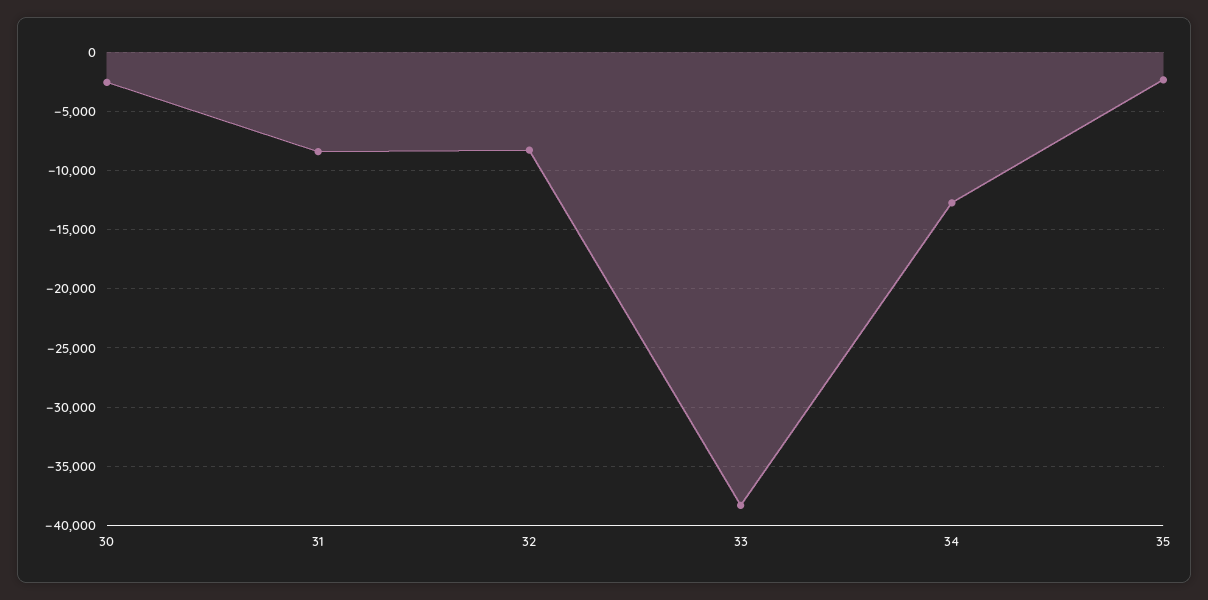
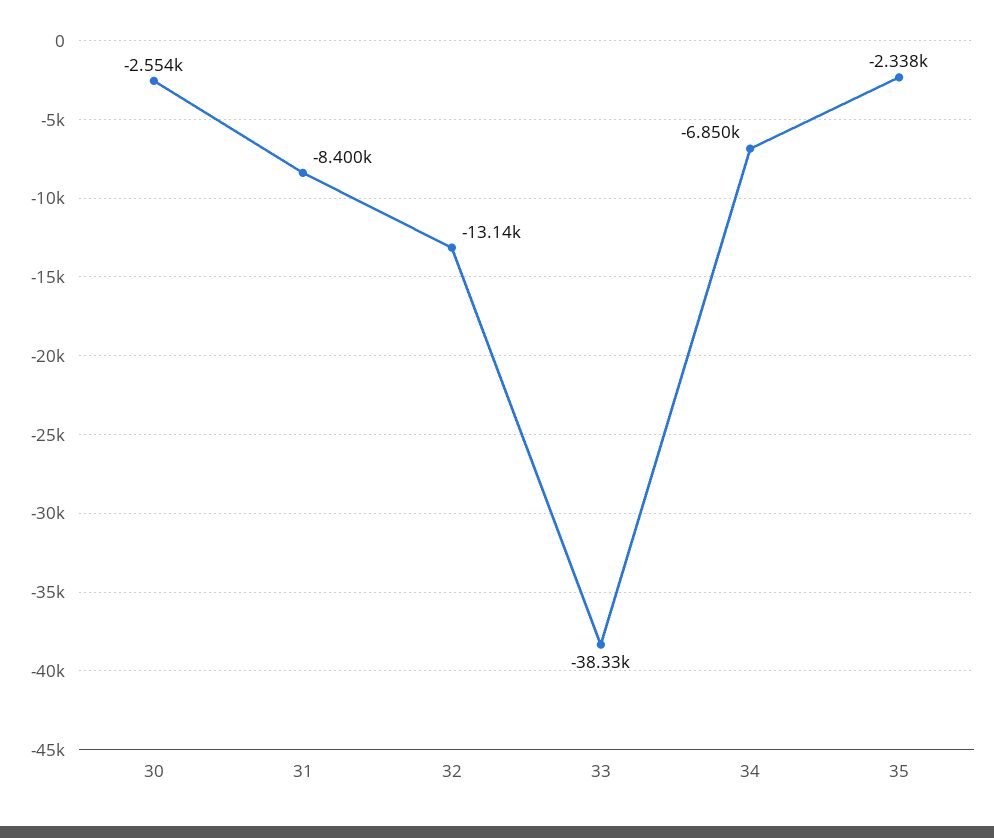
  {
    "30": -2554,
    "31": -8400,
-   "32": -8000,
+   "32": -13140,
    "33": -38330,
-   "34": -13000,
+   "34": -6850,
    "35": -2338
  }

